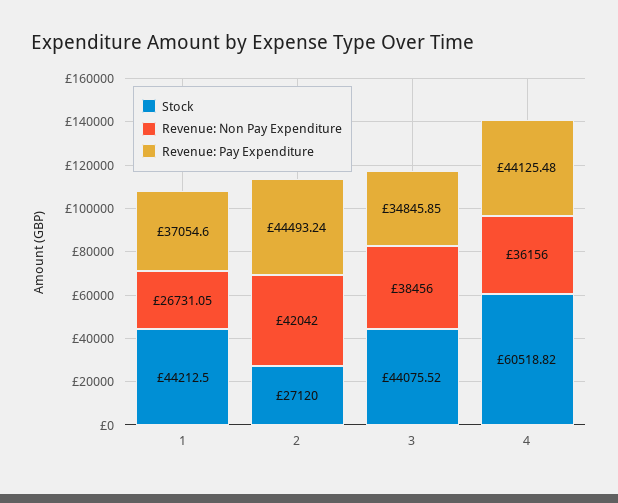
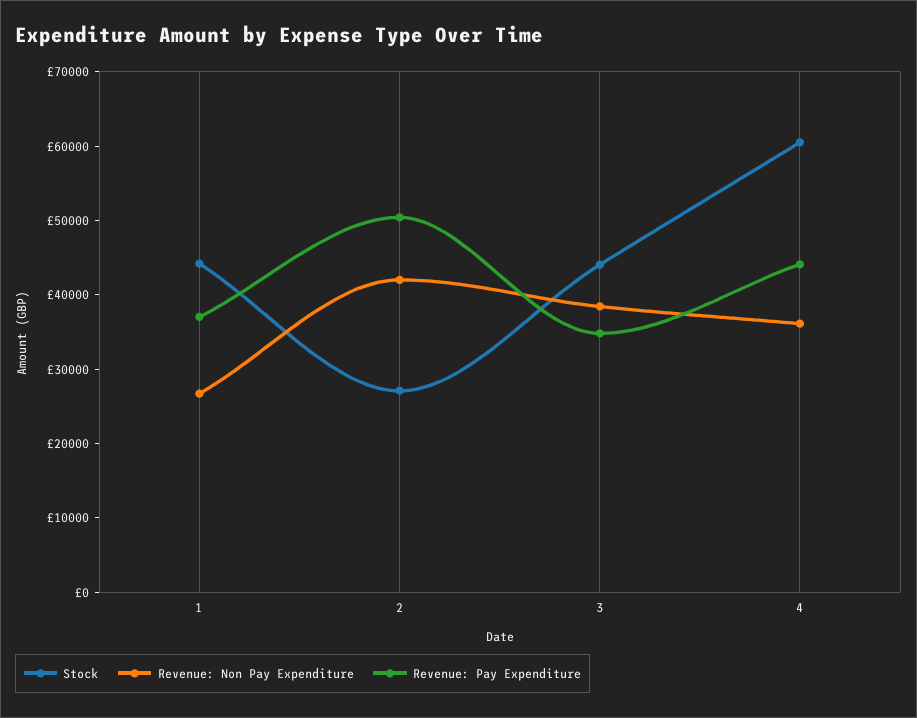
  {
    "Stock": {
      "1": 44212.5,
      "2": 27120,
      "3": 44075.52,
      "4": 60518.82
    },
    "Revenue: Non Pay Expenditure": {
      "1": 26731.05,
      "2": 42042,
      "3": 38456,
      "4": 36156
    },
    "Revenue: Pay Expenditure": {
      "1": 37054.6,
-     "2": 44493.24,
+     "2": 50000,
      "3": 34845.85,
      "4": 44125.48
    }
  }

